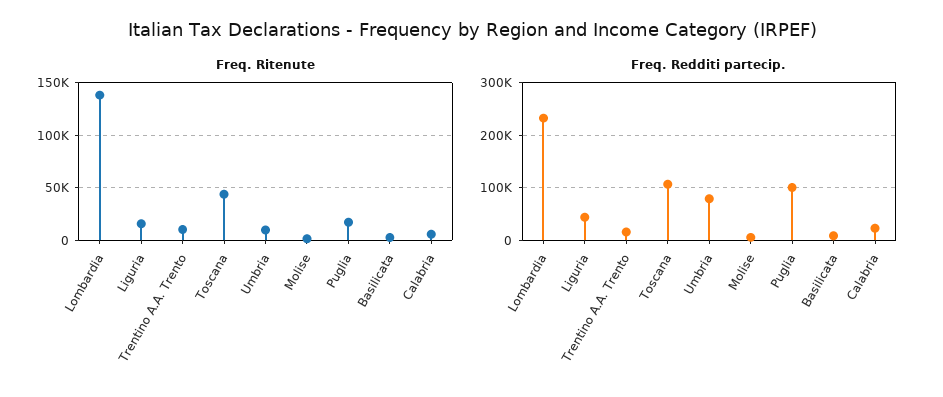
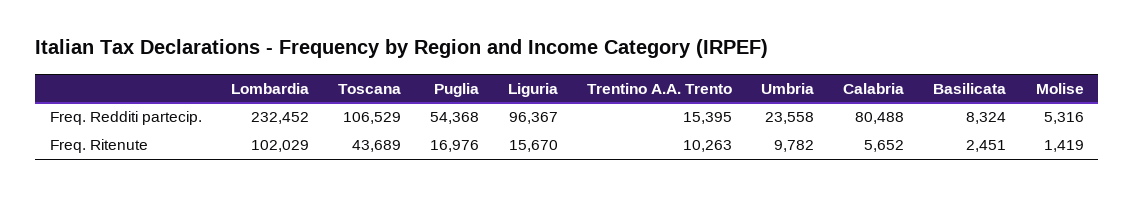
  {
    "Freq. Ritenute": {
-     "Lombardia": 140000,
+     "Lombardia": 102029,
      "Liguria": 15670,
      "Trentino A.A. Trento": 10263,
      "Toscana": 43689,
      "Umbria": 9782,
      "Molise": 1419,
      "Puglia": 16976,
      "Basilicata": 2451,
      "Calabria": 5652
    },
    "Freq. Redditi partecip.": {
      "Lombardia": 232452,
-     "Liguria": 40000,
+     "Liguria": 96367,
      "Trentino A.A. Trento": 15395,
      "Toscana": 106529,
-     "Umbria": 80000,
+     "Umbria": 23558,
      "Molise": 5316,
-     "Puglia": 100000,
+     "Puglia": 54368,
      "Basilicata": 8324,
-     "Calabria": 20000
+     "Calabria": 80488
    }
  }

